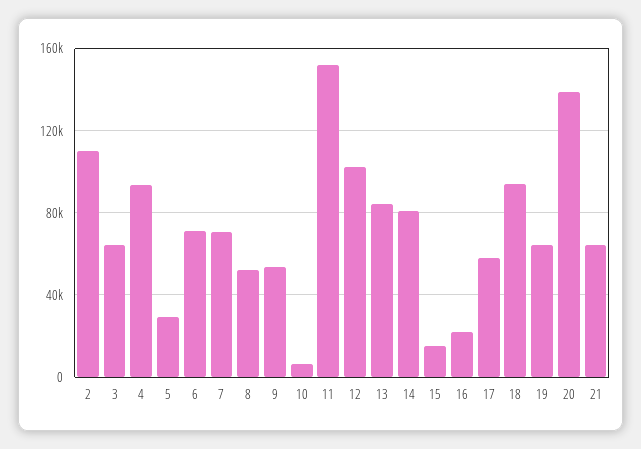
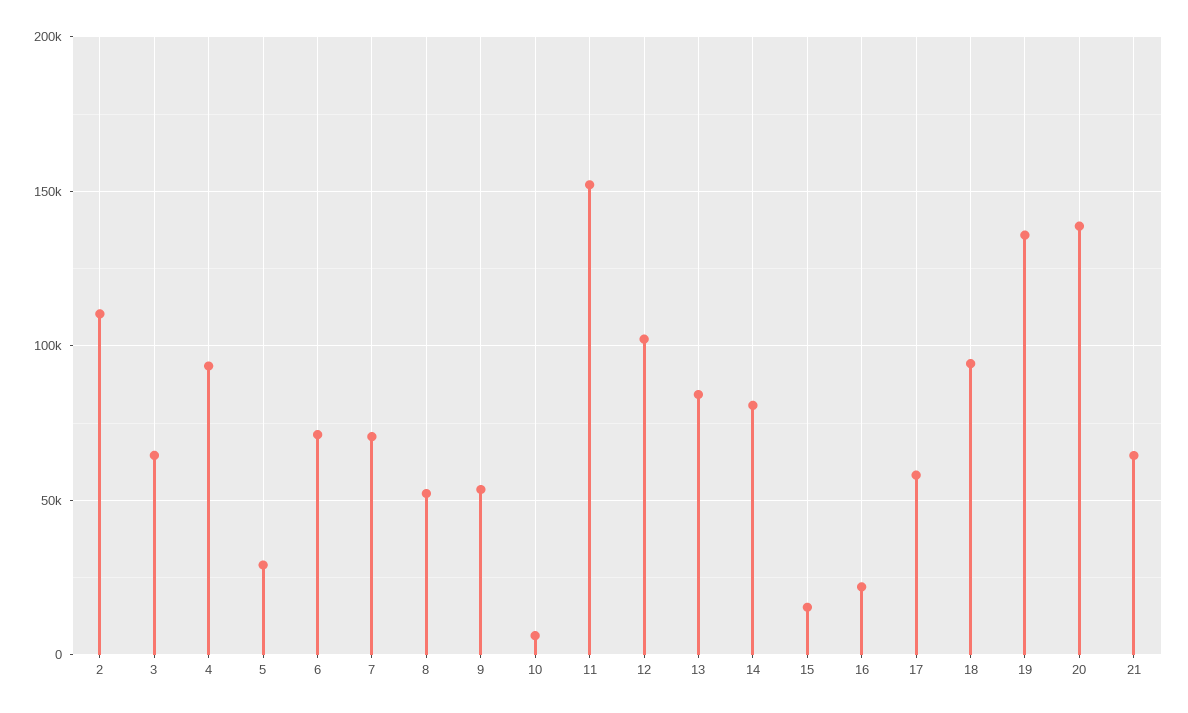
  {
    "2": 110000,
    "3": 65000,
    "4": 95000,
    "5": 30000,
    "6": 70000,
    "7": 70000,
    "8": 50000,
    "9": 55000,
    "10": 5000,
    "11": 150000,
    "12": 100000,
    "13": 85000,
    "14": 80000,
    "15": 15000,
    "16": 20000,
    "17": 60000,
    "18": 95000,
-   "19": 65000,
+   "19": 135000,
    "20": 140000,
    "21": 65000
  }

